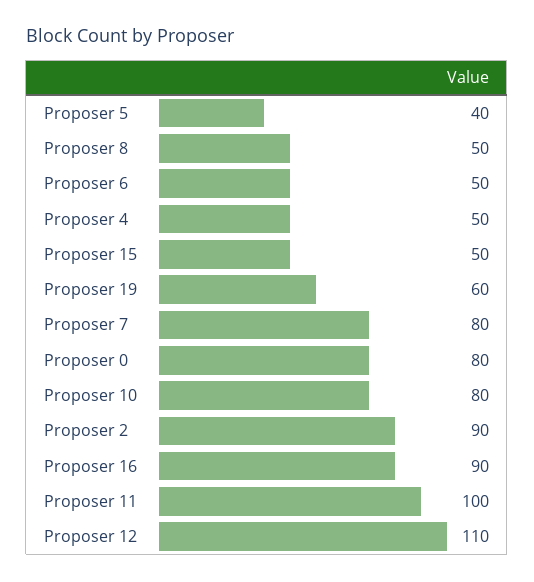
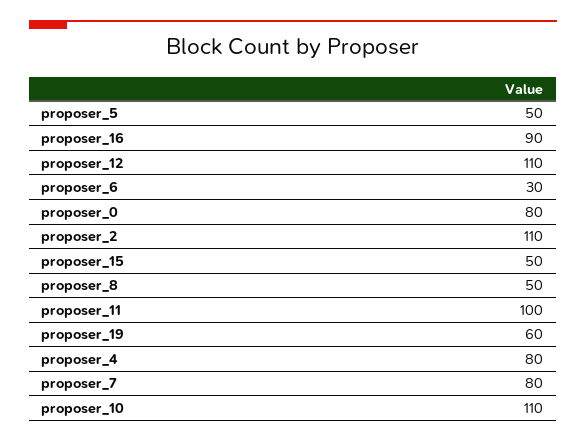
  {
-   "Proposer 5": 40,
+   "Proposer 5": 50,
    "Proposer 8": 50,
-   "Proposer 6": 50,
+   "Proposer 6": 30,
-   "Proposer 4": 50,
+   "Proposer 4": 80,
    "Proposer 15": 50,
    "Proposer 19": 60,
    "Proposer 7": 80,
    "Proposer 0": 80,
-   "Proposer 10": 80,
+   "Proposer 10": 110,
-   "Proposer 2": 90,
+   "Proposer 2": 110,
    "Proposer 16": 90,
    "Proposer 11": 100,
    "Proposer 12": 110
  }

